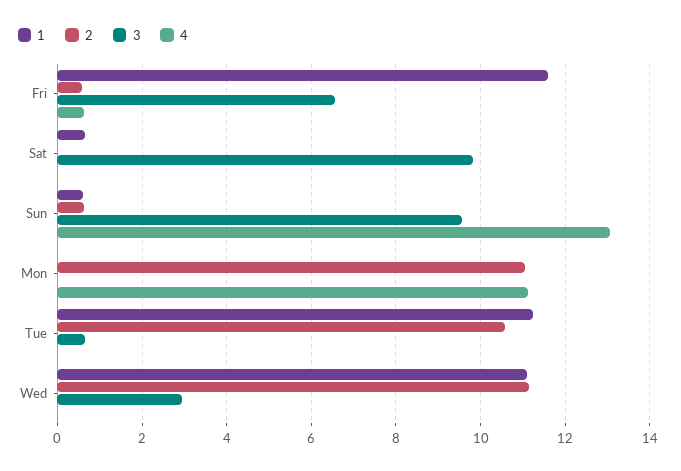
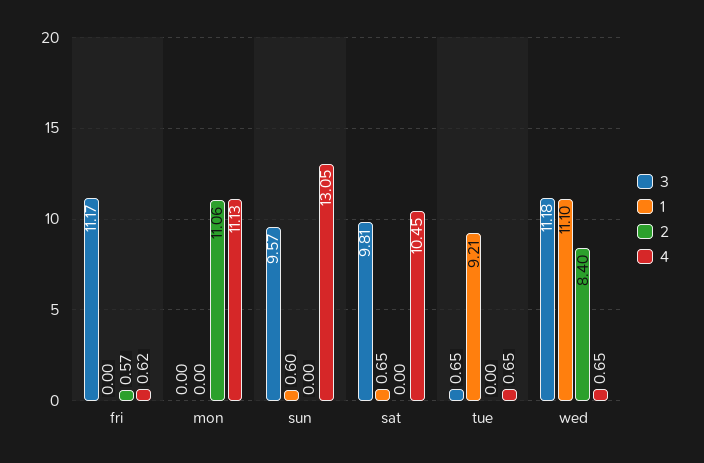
  {
    "1": {
-     "Fri": 11.6,
+     "Fri": 0,
      "Sat": 0.65,
      "Sun": 0.6,
      "Mon": 0,
-     "Tue": 11.2,
+     "Tue": 9.21,
      "Wed": 11.1
    },
    "2": {
      "Fri": 0.57,
      "Sat": 0,
-     "Sun": 0.6,
+     "Sun": 0,
      "Mon": 11.06,
-     "Tue": 10.6,
+     "Tue": 0,
-     "Wed": 11.2
+     "Wed": 8.4
    },
    "3": {
-     "Fri": 6.6,
+     "Fri": 11.17,
      "Sat": 9.81,
      "Sun": 9.57,
      "Mon": 0,
      "Tue": 0.65,
-     "Wed": 3
+     "Wed": 11.18
    },
    "4": {
      "Fri": 0.62,
-     "Sat": 0,
+     "Sat": 10.45,
      "Sun": 13.05,
      "Mon": 11.13,
-     "Tue": 0,
+     "Tue": 0.65,
-     "Wed": 0
+     "Wed": 0.65
    }
  }

